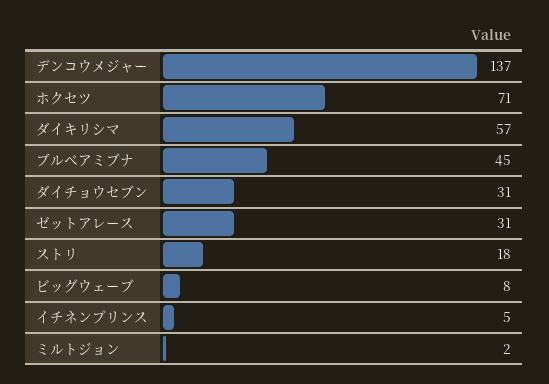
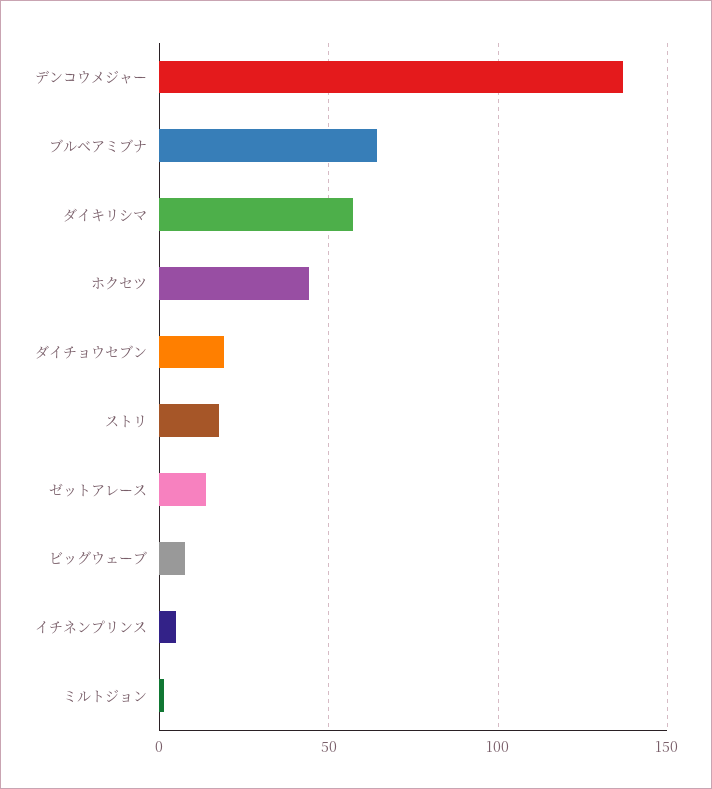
  {
    "デンコウメジャー": 137,
-   "ホクセツ": 71,
+   "ホクセツ": 45,
    "ダイキリシマ": 57,
-   "ブルベアミブナ": 45,
+   "ブルベアミブナ": 65,
-   "ダイチョウセブン": 31,
+   "ダイチョウセブン": 20,
-   "ゼットアレース": 31,
+   "ゼットアレース": 15,
    "ストリ": 18,
    "ビッグウェーブ": 8,
    "イチネンプリンス": 5,
    "ミルトジョン": 2
  }

